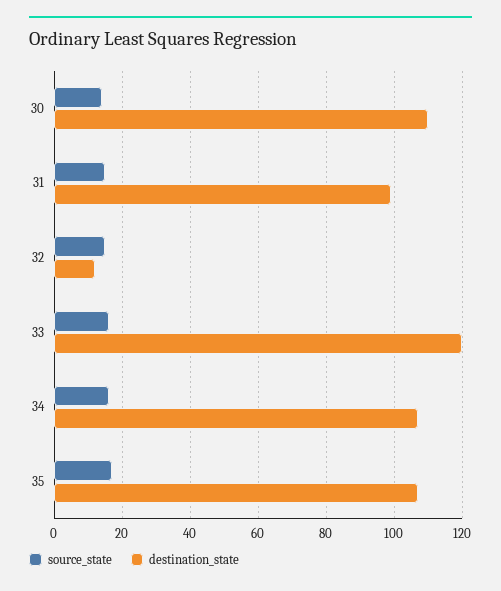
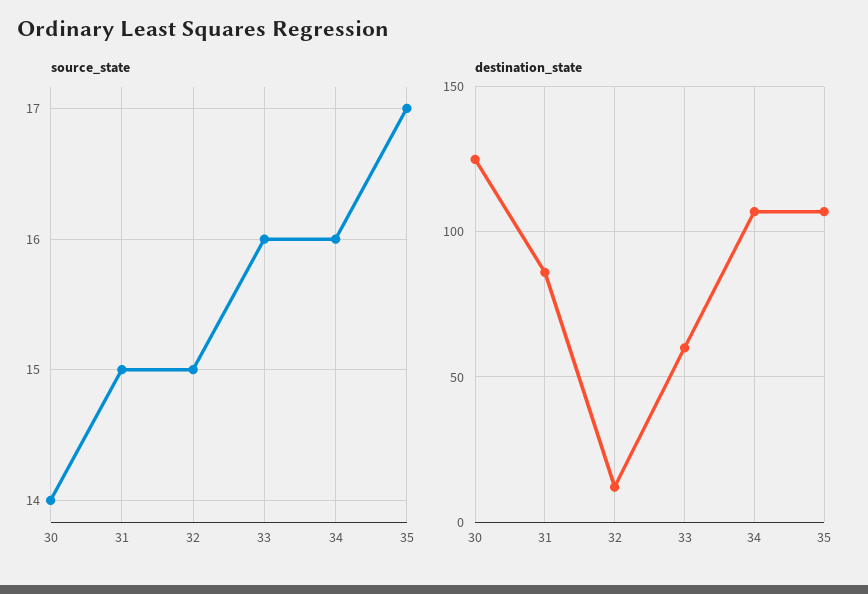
  {
    "source_state": {
      "30": 14,
      "31": 15,
      "32": 15,
      "33": 16,
      "34": 16,
      "35": 17
    },
    "destination_state": {
-     "30": 110,
+     "30": 125,
-     "31": 100,
+     "31": 85,
      "32": 10,
-     "33": 120,
+     "33": 60,
      "34": 105,
      "35": 105
    }
  }

